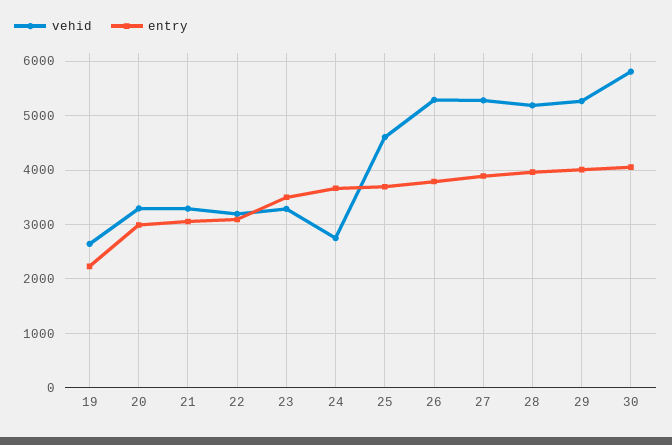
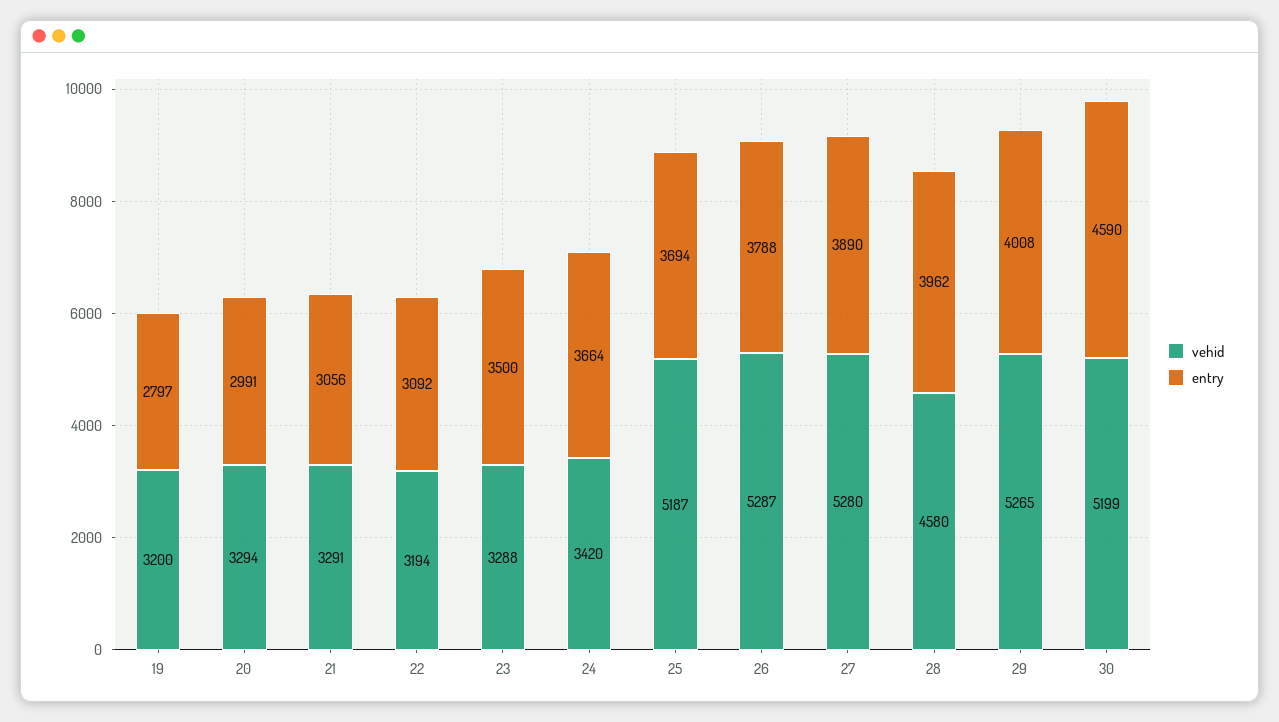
  {
    "vehid": {
-     "19": 2600,
+     "19": 3200,
      "20": 3294,
      "21": 3291,
      "22": 3194,
      "23": 3288,
-     "24": 2800,
+     "24": 3420,
-     "25": 4600,
+     "25": 5187,
      "26": 5287,
      "27": 5280,
-     "28": 5200,
+     "28": 4580,
      "29": 5265,
-     "30": 5800
+     "30": 5199
    },
    "entry": {
-     "19": 2200,
+     "19": 2797,
      "20": 2991,
      "21": 3056,
      "22": 3092,
      "23": 3500,
      "24": 3664,
      "25": 3694,
      "26": 3788,
      "27": 3890,
      "28": 3962,
      "29": 4008,
-     "30": 4000
+     "30": 4590
    }
  }

